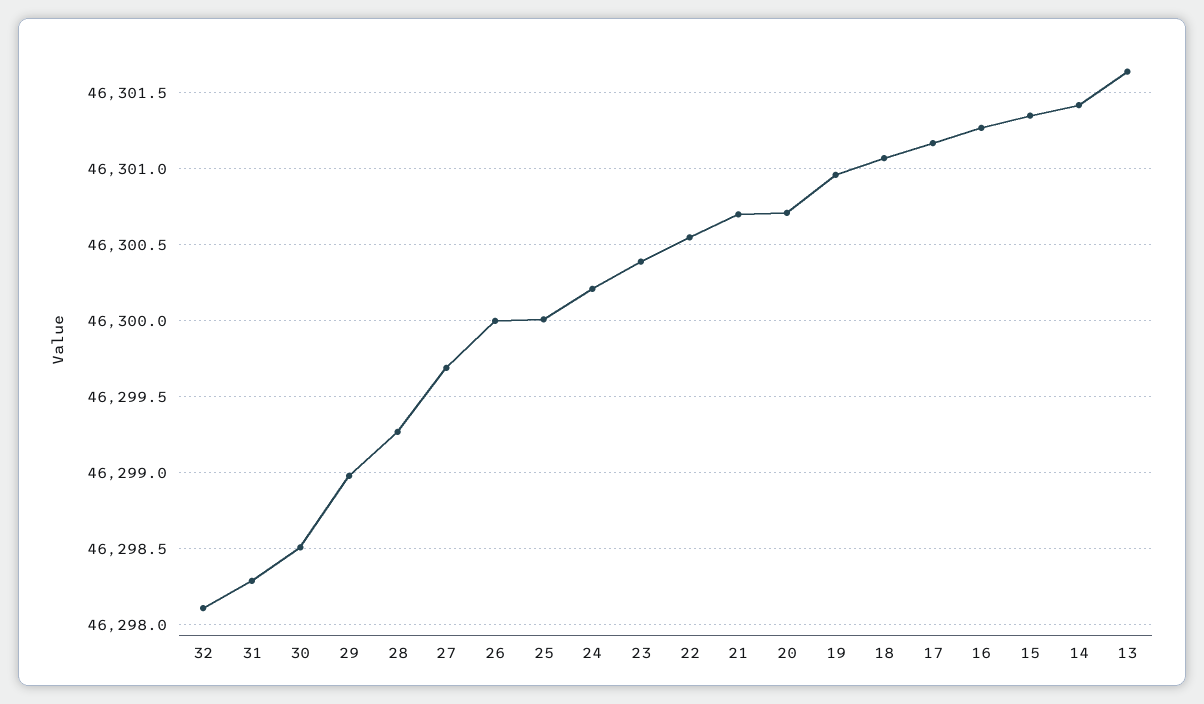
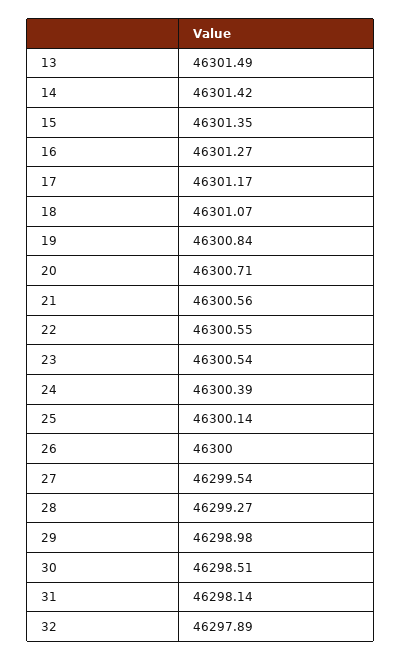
  {
-   "32": 46298.1,
+   "32": 46297.89,
-   "31": 46298.3,
+   "31": 46298.14,
    "30": 46298.51,
    "29": 46298.98,
    "28": 46299.27,
-   "27": 46299.7,
+   "27": 46299.54,
    "26": 46300,
-   "25": 46300,
+   "25": 46300.14,
-   "24": 46300.2,
+   "24": 46300.39,
-   "23": 46300.4,
+   "23": 46300.54,
    "22": 46300.55,
-   "21": 46300.7,
+   "21": 46300.56,
    "20": 46300.71,
-   "19": 46300.95,
+   "19": 46300.84,
    "18": 46301.07,
    "17": 46301.17,
    "16": 46301.27,
    "15": 46301.35,
    "14": 46301.42,
-   "13": 46301.65
+   "13": 46301.49
  }

